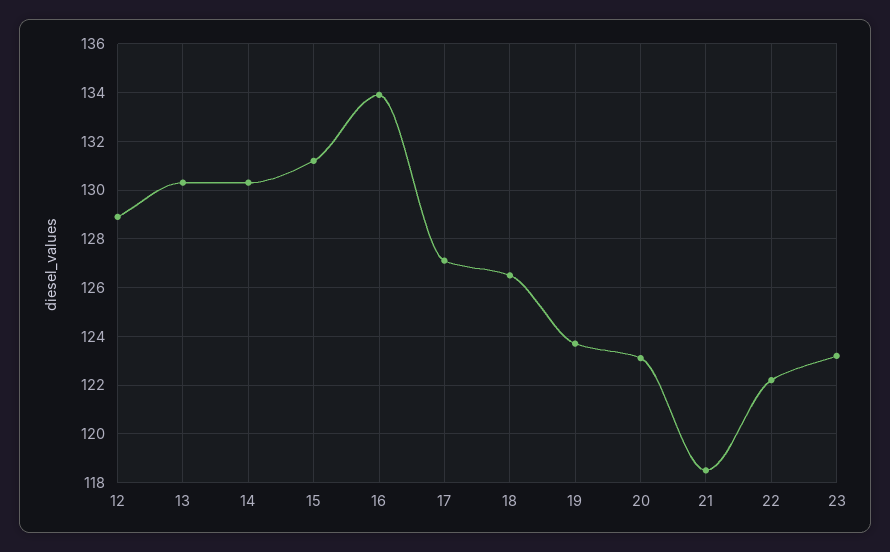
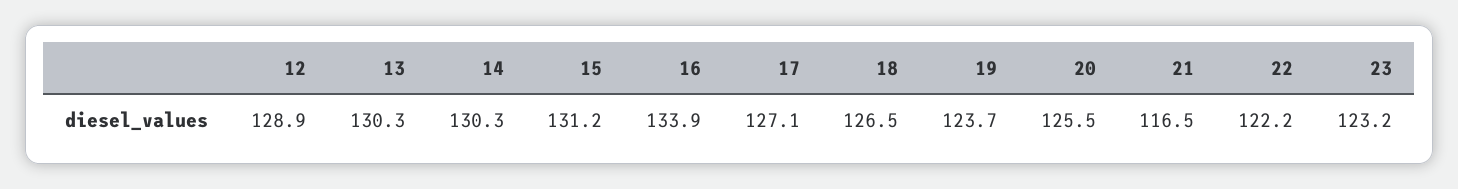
  {
    "12": 128.9,
    "13": 130.3,
    "14": 130.3,
    "15": 131.2,
    "16": 133.9,
    "17": 127.1,
    "18": 126.5,
    "19": 123.7,
-   "20": 123,
+   "20": 125.5,
-   "21": 118.5,
+   "21": 116.5,
    "22": 122.2,
    "23": 123.2
  }

